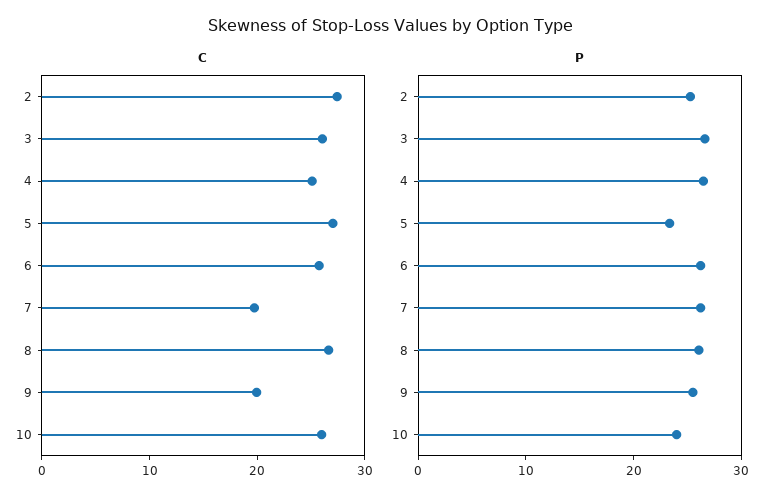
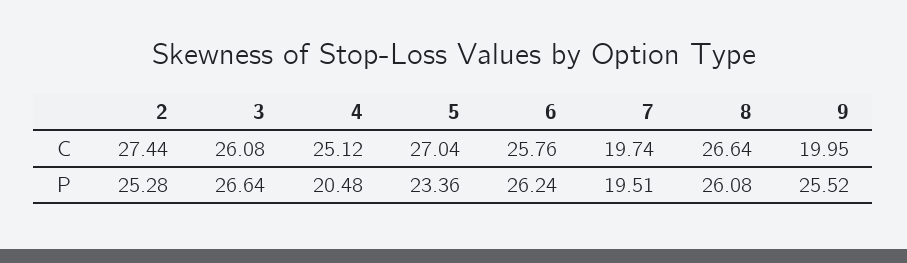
  {
    "C": {
      "2": 27.44,
      "3": 26.08,
      "4": 25.12,
      "5": 27.04,
      "6": 25.76,
      "7": 19.74,
      "8": 26.64,
-     "9": 19.95,
+     "9": 19.95
-     "10": 26
    },
    "P": {
      "2": 25.28,
      "3": 26.64,
-     "4": 26,
+     "4": 20.48,
      "5": 23.36,
      "6": 26.24,
-     "7": 26,
+     "7": 19.51,
      "8": 26.08,
-     "9": 25.52,
+     "9": 25.52
-     "10": 24
    }
  }

